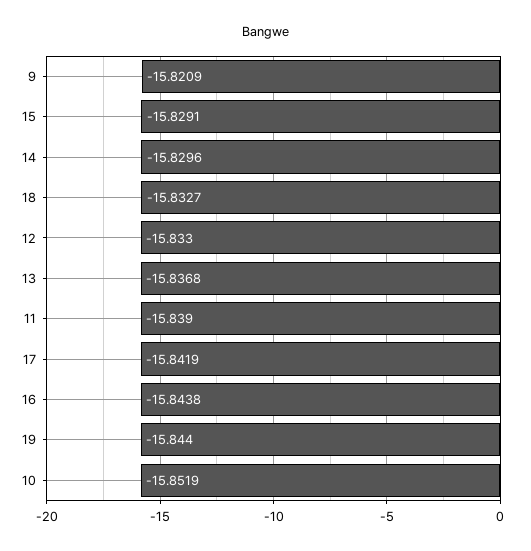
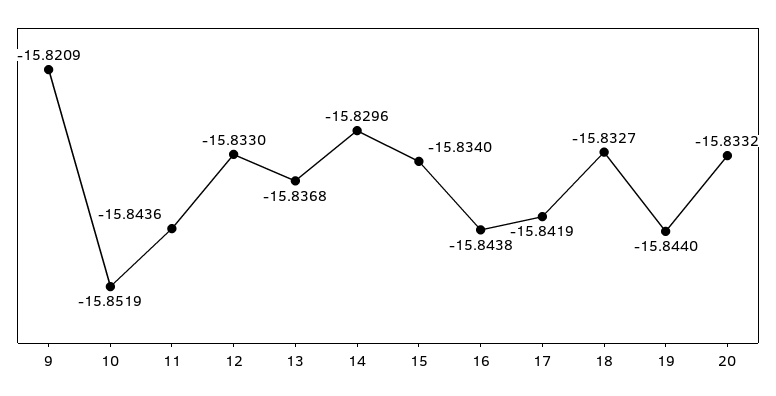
  {
    "9": -15.8209,
-   "15": -15.8291,
+   "15": -15.834,
    "14": -15.8296,
    "18": -15.8327,
    "12": -15.833,
    "13": -15.8368,
-   "11": -15.839,
+   "11": -15.8436,
    "17": -15.8419,
    "16": -15.8438,
    "19": -15.844,
-   "10": -15.8519
+   "10": -15.8519,
+   "20": -15.8332
  }

